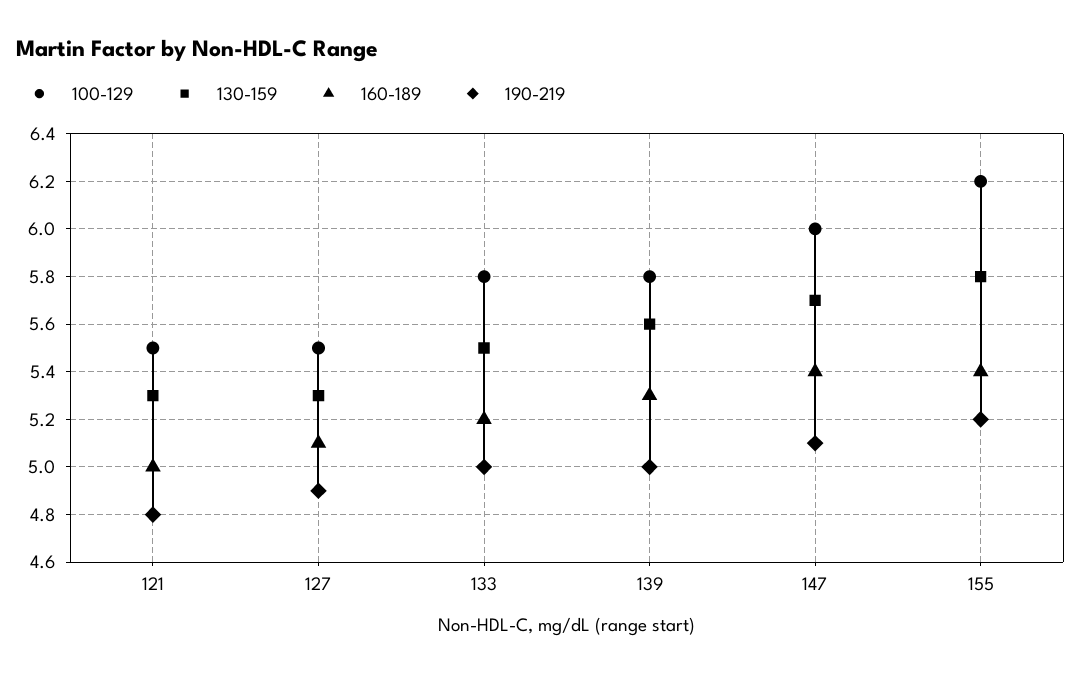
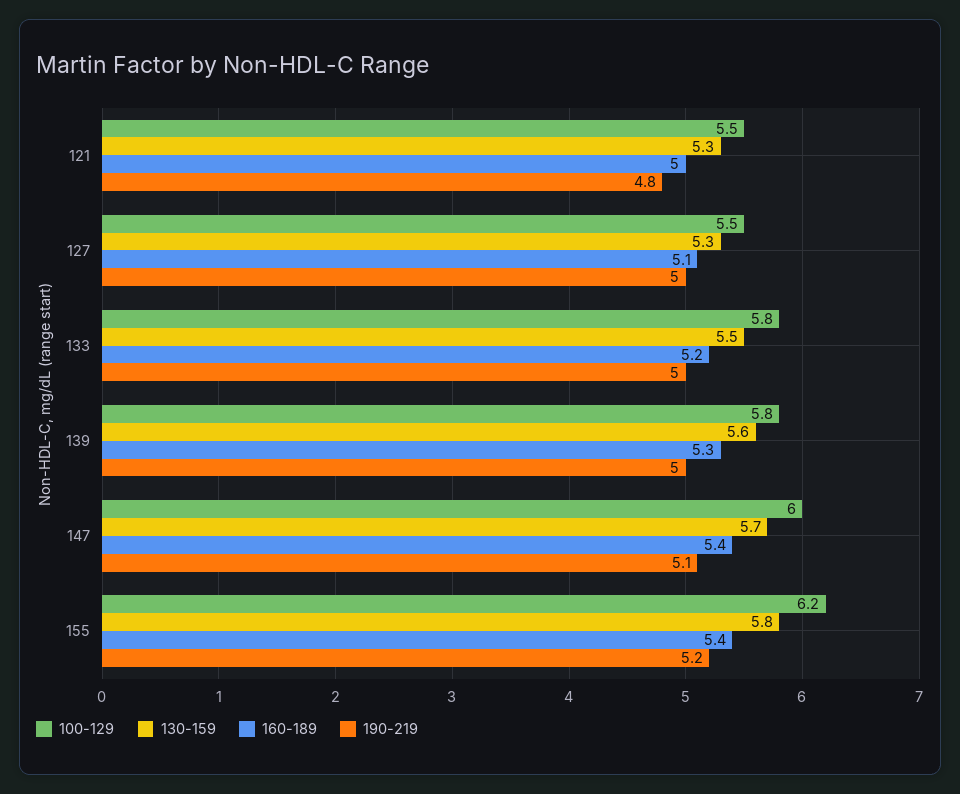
  {
    "100-129": {
      "121": 5.5,
      "127": 5.5,
      "133": 5.8,
      "139": 5.8,
      "147": 6,
      "155": 6.2
    },
    "130-159": {
      "121": 5.3,
      "127": 5.3,
      "133": 5.5,
      "139": 5.6,
      "147": 5.7,
      "155": 5.8
    },
    "160-189": {
      "121": 5,
      "127": 5.1,
      "133": 5.2,
      "139": 5.3,
      "147": 5.4,
      "155": 5.4
    },
    "190-219": {
      "121": 4.8,
-     "127": 4.9,
+     "127": 5,
      "133": 5,
      "139": 5,
      "147": 5.1,
      "155": 5.2
    }
  }

